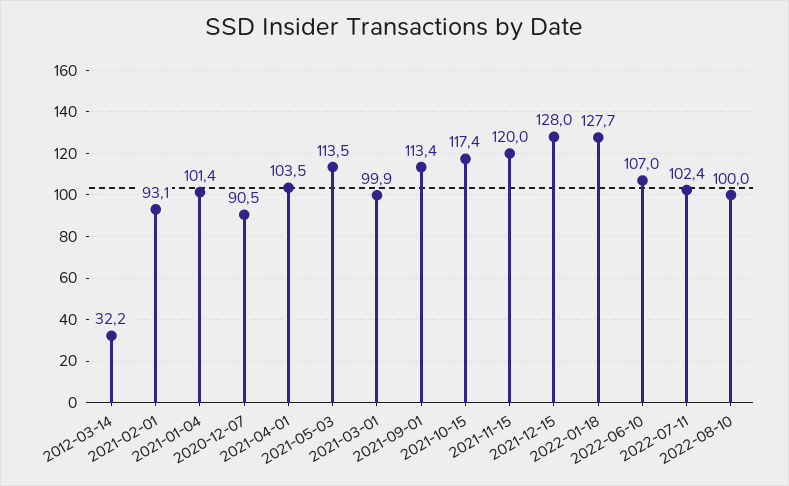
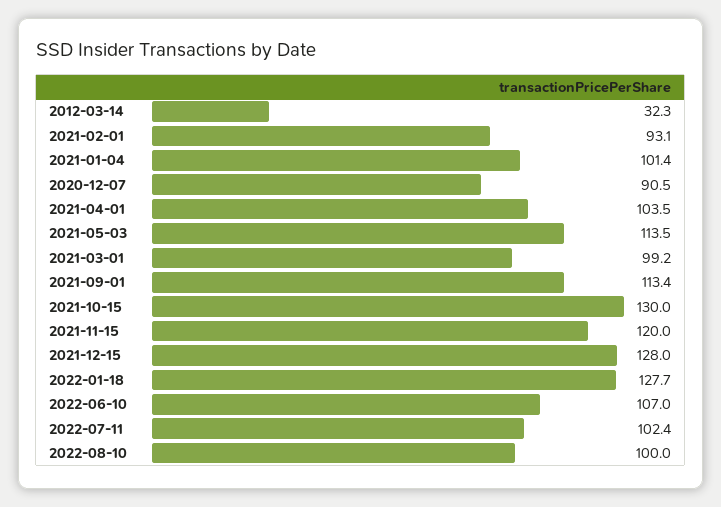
  {
-   "2012-03-14": 32.2,
+   "2012-03-14": 32.3,
    "2021-02-01": 93.1,
    "2021-01-04": 101.4,
    "2020-12-07": 90.5,
    "2021-04-01": 103.5,
    "2021-05-03": 113.5,
-   "2021-03-01": 99.9,
+   "2021-03-01": 99.2,
    "2021-09-01": 113.4,
-   "2021-10-15": 117.4,
+   "2021-10-15": 130,
    "2021-11-15": 120,
    "2021-12-15": 128,
    "2022-01-18": 127.7,
    "2022-06-10": 107,
    "2022-07-11": 102.4,
    "2022-08-10": 100
  }

